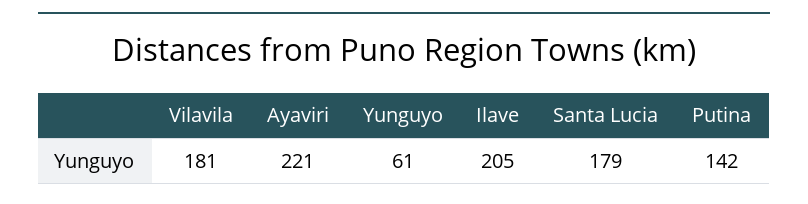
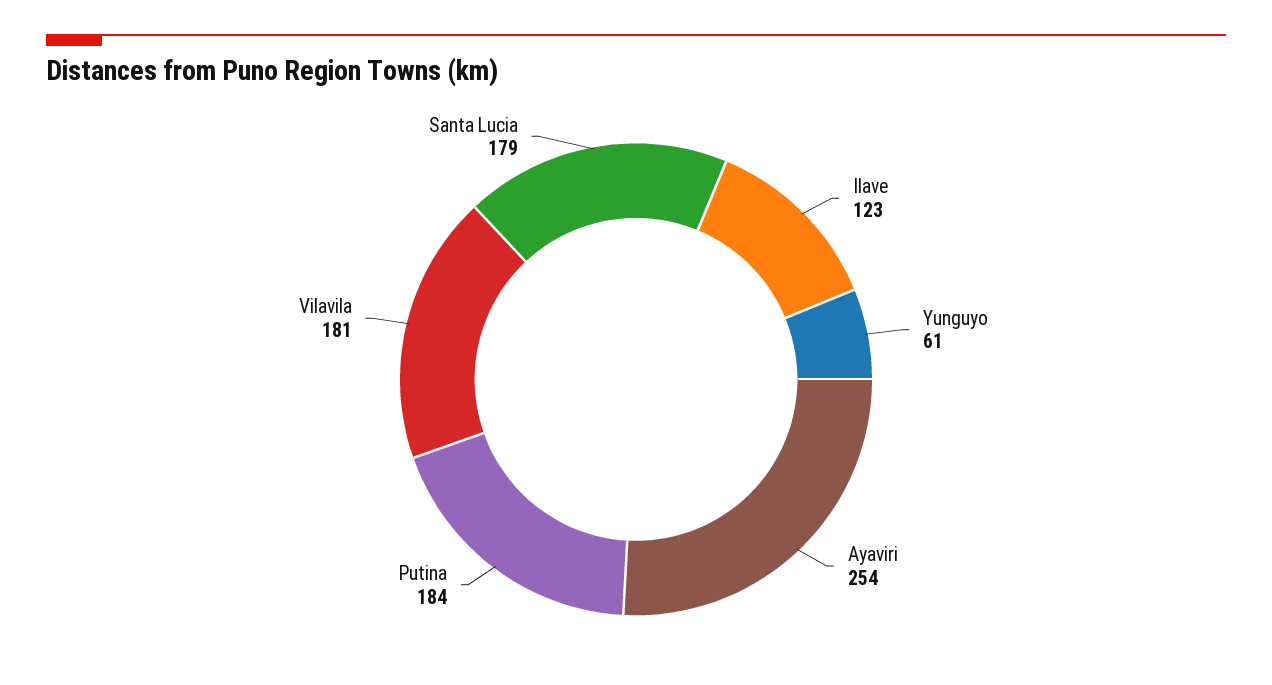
  {
    "Vilavila": 181,
-   "Ayaviri": 221,
+   "Ayaviri": 254,
    "Yunguyo": 61,
-   "Ilave": 205,
+   "Ilave": 123,
    "Santa Lucia": 179,
-   "Putina": 142
+   "Putina": 184
  }

